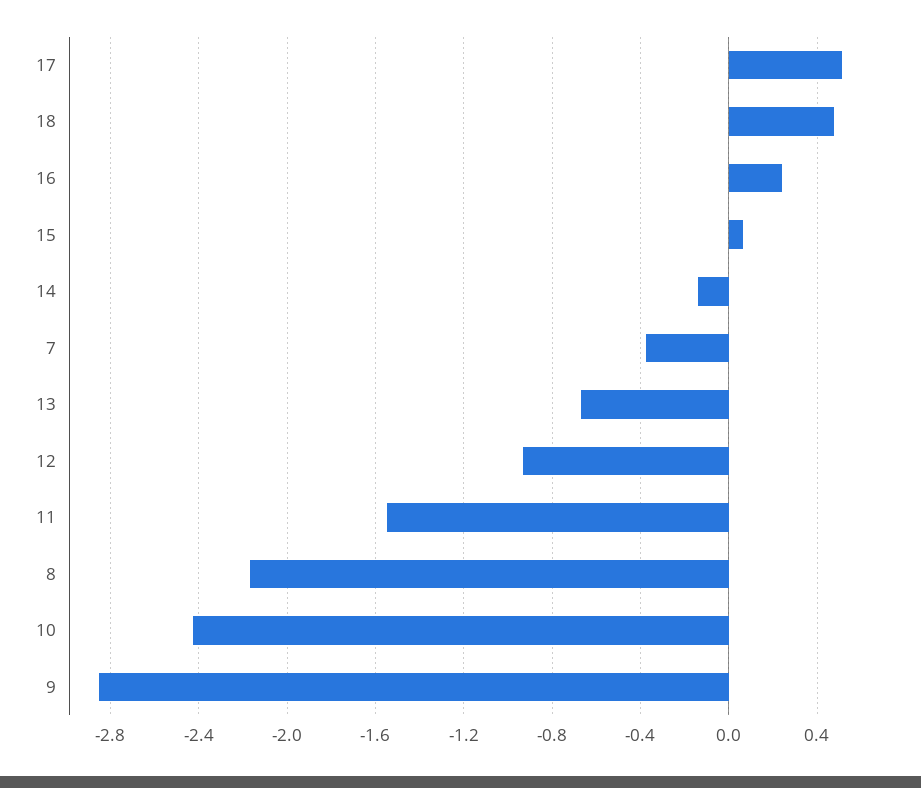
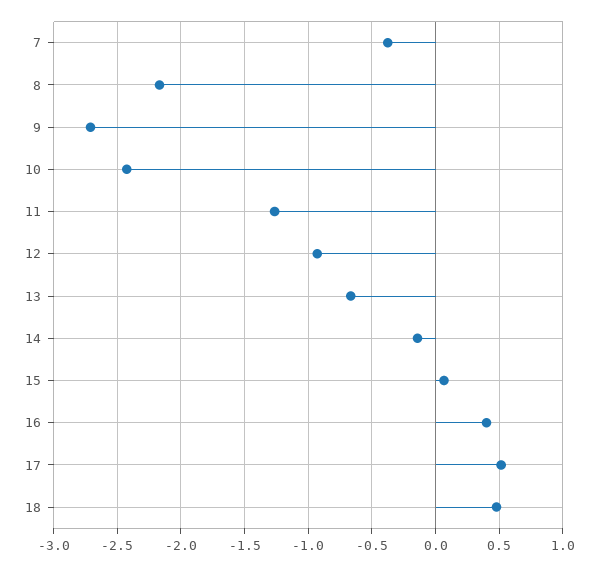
  {
    "17": 0.5,
    "18": 0.5,
-   "16": 0.25,
+   "16": 0.4,
    "15": 0.05,
    "14": -0.15,
    "7": -0.4,
    "13": -0.65,
    "12": -0.95,
-   "11": -1.55,
+   "11": -1.25,
    "8": -2.15,
    "10": -2.45,
-   "9": -2.85
+   "9": -2.7
  }

